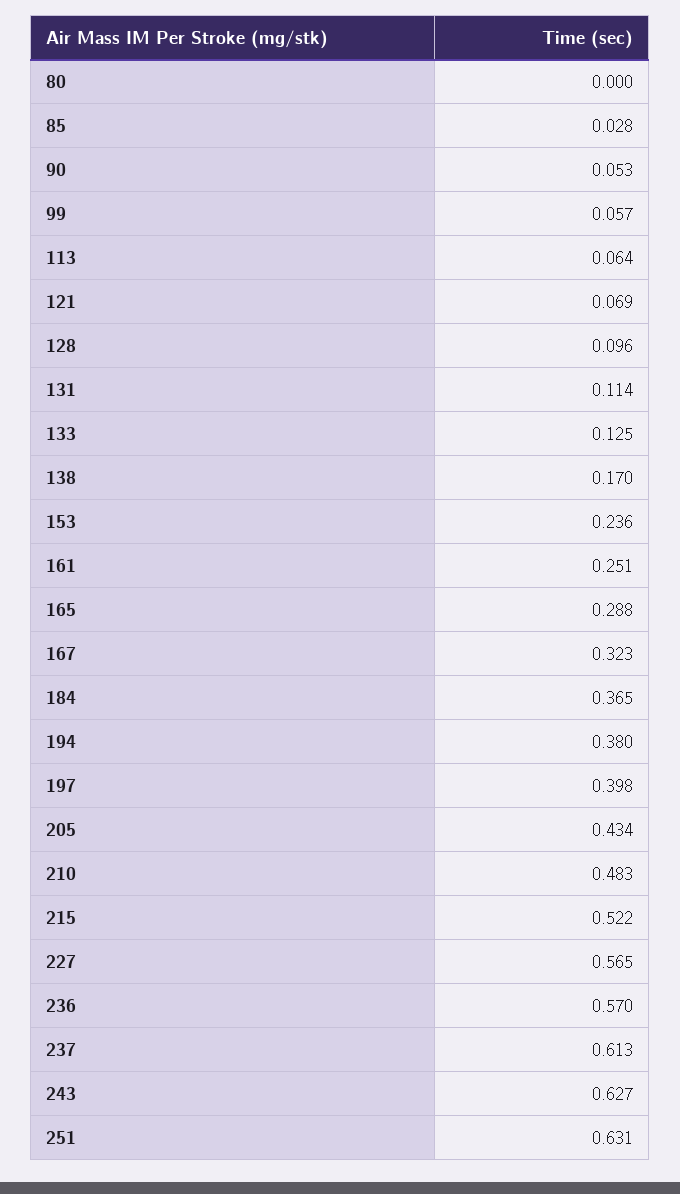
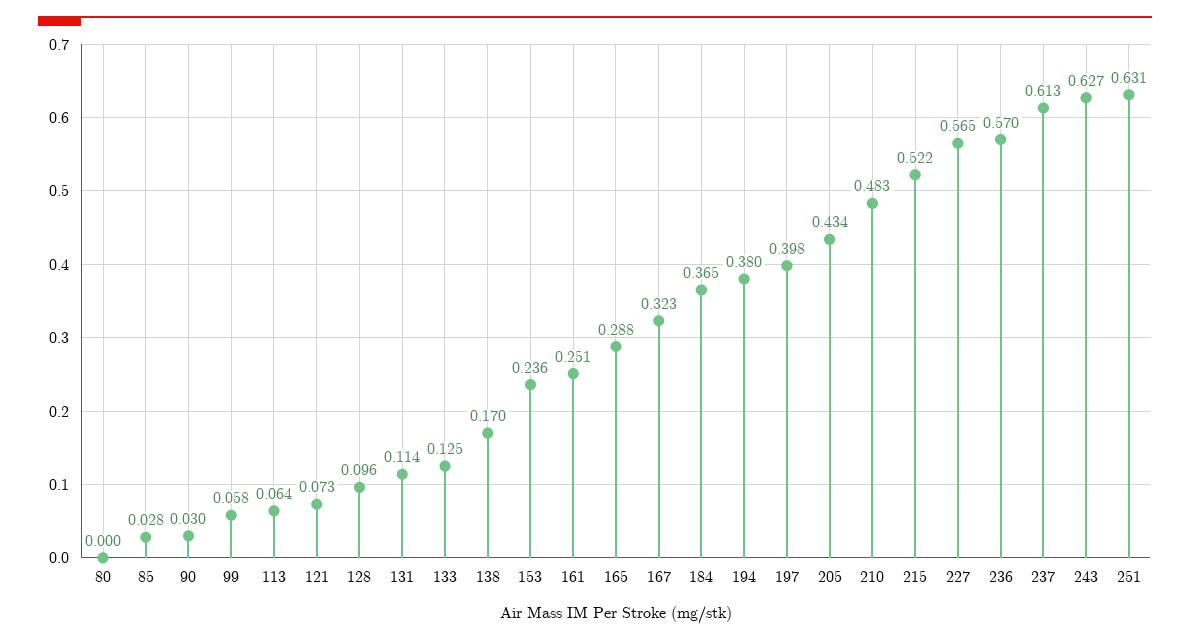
  {
    "80": 0,
    "85": 0.028,
-   "90": 0.053,
+   "90": 0.03,
-   "99": 0.057,
+   "99": 0.058,
    "113": 0.064,
-   "121": 0.069,
+   "121": 0.073,
    "128": 0.096,
    "131": 0.114,
    "133": 0.125,
    "138": 0.17,
    "153": 0.236,
    "161": 0.251,
    "165": 0.288,
    "167": 0.323,
    "184": 0.365,
    "194": 0.38,
    "197": 0.398,
    "205": 0.434,
    "210": 0.483,
    "215": 0.522,
    "227": 0.565,
    "236": 0.57,
    "237": 0.613,
    "243": 0.627,
    "251": 0.631
  }

